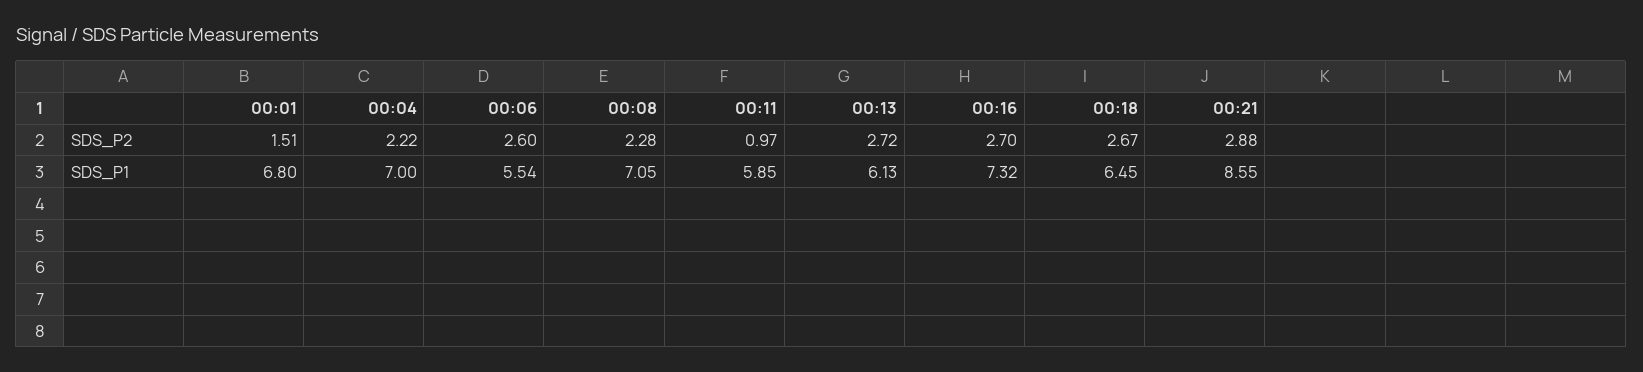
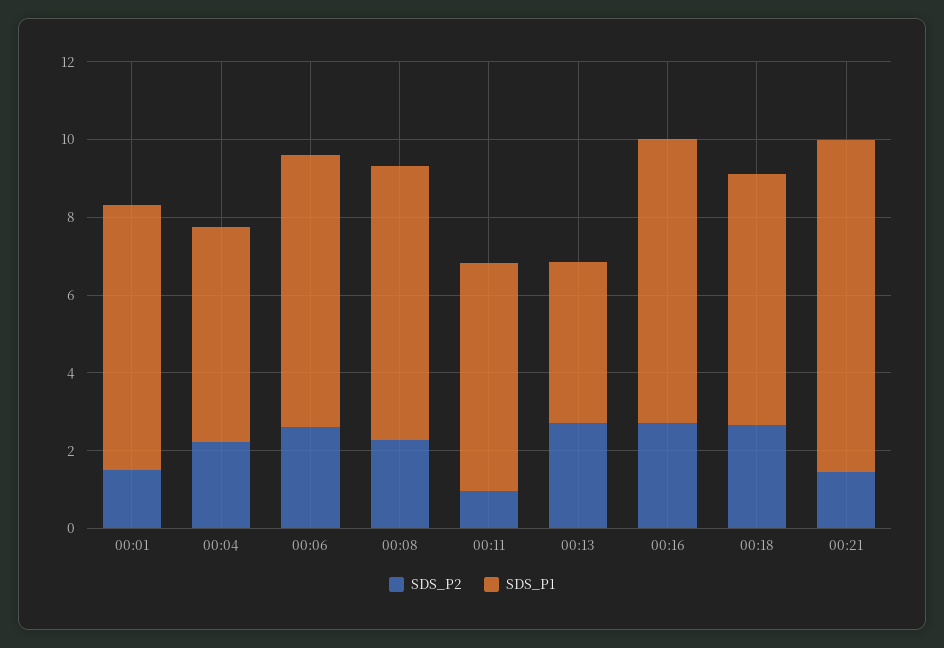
  {
    "SDS_P2": {
      "00:01": 1.51,
      "00:04": 2.22,
      "00:06": 2.6,
      "00:08": 2.28,
      "00:11": 0.97,
      "00:13": 2.72,
      "00:16": 2.7,
      "00:18": 2.67,
-     "00:21": 2.88
+     "00:21": 1.5
    },
    "SDS_P1": {
      "00:01": 6.8,
-     "00:04": 7,
+     "00:04": 5.5,
-     "00:06": 5.54,
+     "00:06": 7,
      "00:08": 7.05,
      "00:11": 5.85,
-     "00:13": 6.13,
+     "00:13": 4,
      "00:16": 7.32,
      "00:18": 6.45,
      "00:21": 8.55
    }
  }

